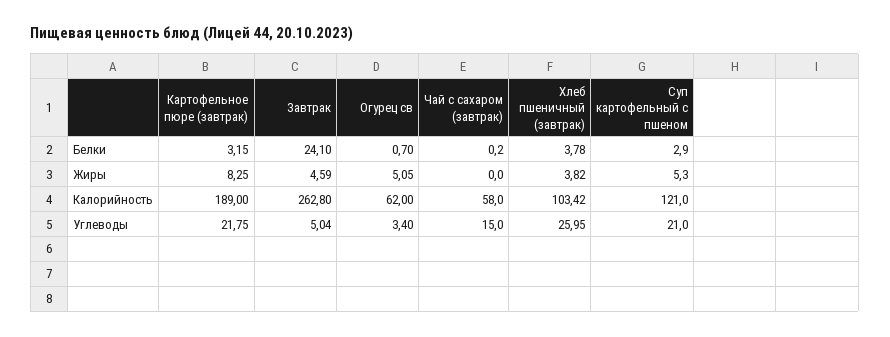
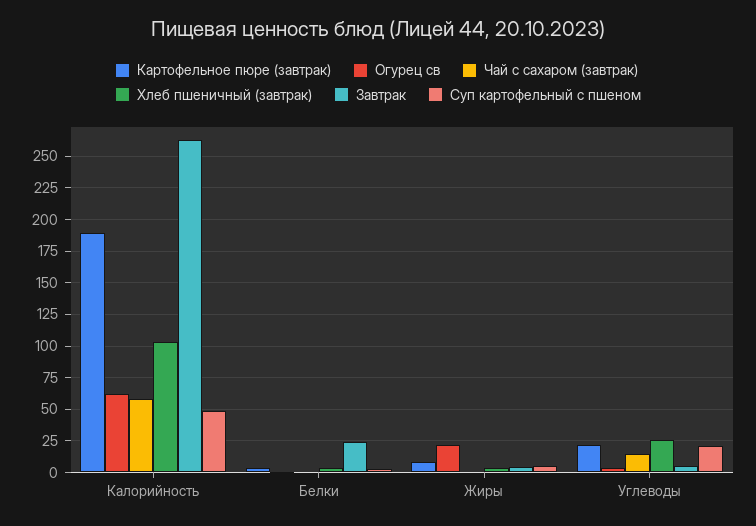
  {
    "Картофельное пюре (завтрак)": {
      "Белки": 3.15,
      "Жиры": 8.25,
      "Калорийность": 189,
      "Углеводы": 21.75
    },
    "Завтрак": {
      "Белки": 24.1,
      "Жиры": 4.59,
      "Калорийность": 262.8,
      "Углеводы": 5.04
    },
    "Огурец св": {
      "Белки": 0.7,
-     "Жиры": 5.05,
+     "Жиры": 20,
      "Калорийность": 62,
      "Углеводы": 3.4
    },
    "Чай с сахаром (завтрак)": {
      "Белки": 0.2,
      "Жиры": 0,
      "Калорийность": 58,
      "Углеводы": 15
    },
    "Хлеб пшеничный (завтрак)": {
      "Белки": 3.78,
      "Жиры": 3.82,
      "Калорийность": 103.42,
      "Углеводы": 25.95
    },
    "Суп картофельный с пшеном": {
      "Белки": 2.9,
      "Жиры": 5.3,
-     "Калорийность": 121,
+     "Калорийность": 50,
      "Углеводы": 21
    }
  }

